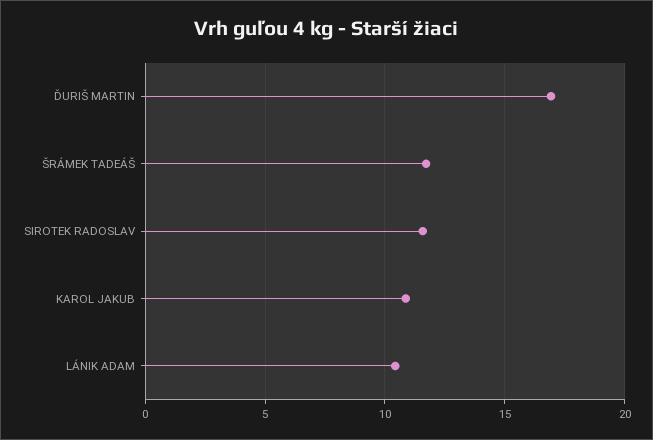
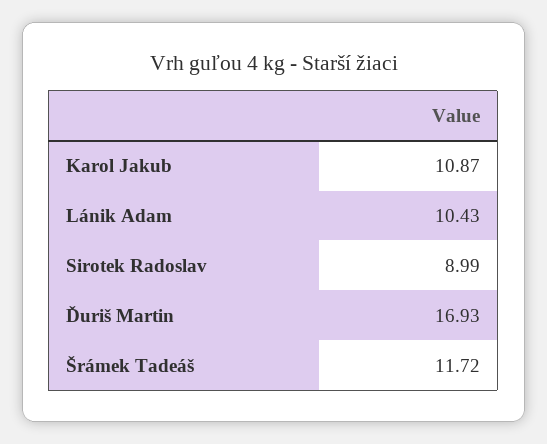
  {
    "ĎURIŠ MARTIN": 16.93,
    "ŠRÁMEK TADEÁŠ": 11.72,
-   "SIROTEK RADOSLAV": 11.5,
+   "SIROTEK RADOSLAV": 8.99,
    "KAROL JAKUB": 10.87,
    "LÁNIK ADAM": 10.43
  }

